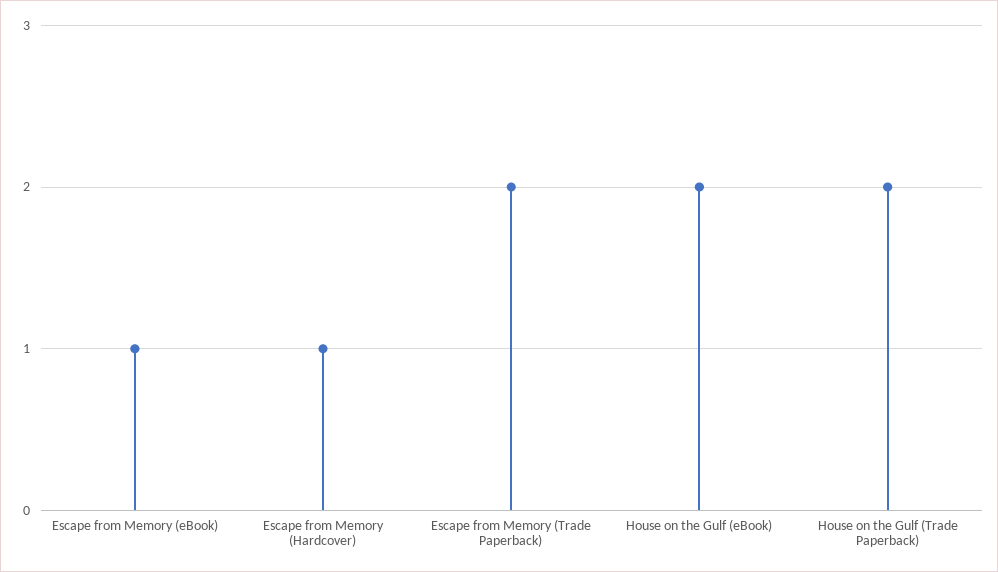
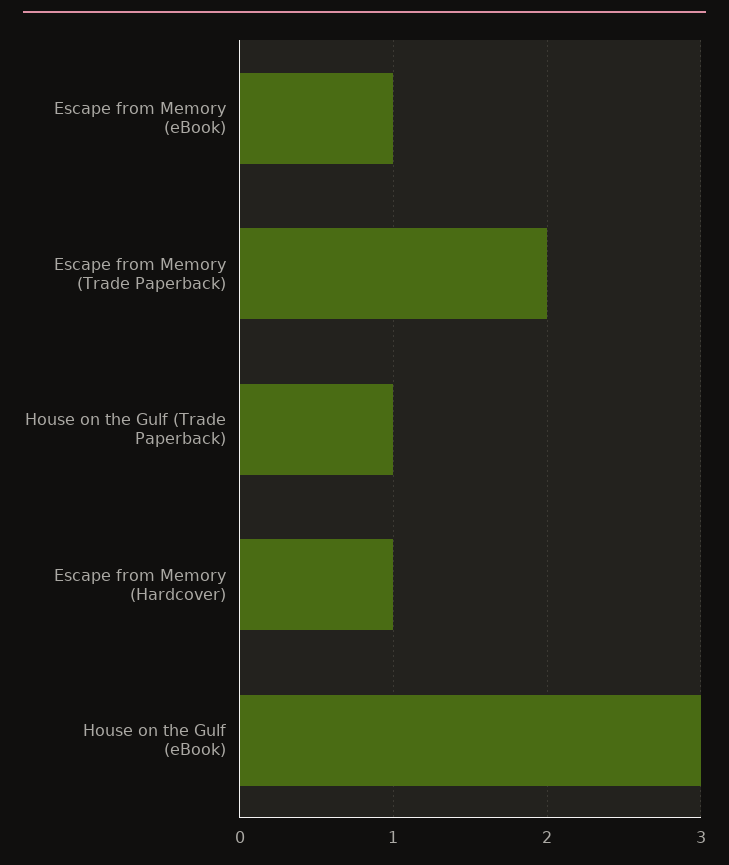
  {
    "Escape from Memory (eBook)": 1,
    "Escape from Memory (Hardcover)": 1,
    "Escape from Memory (Trade Paperback)": 2,
-   "House on the Gulf (eBook)": 2,
+   "House on the Gulf (eBook)": 3,
-   "House on the Gulf (Trade Paperback)": 2
+   "House on the Gulf (Trade Paperback)": 1
  }

